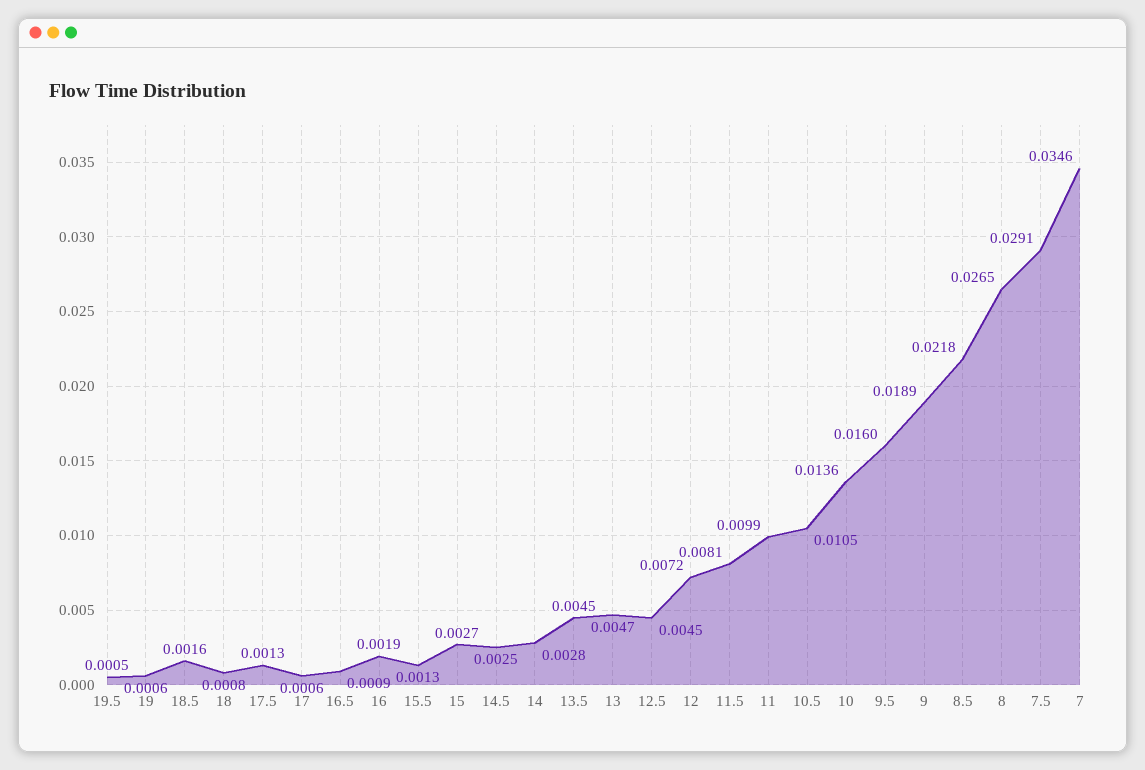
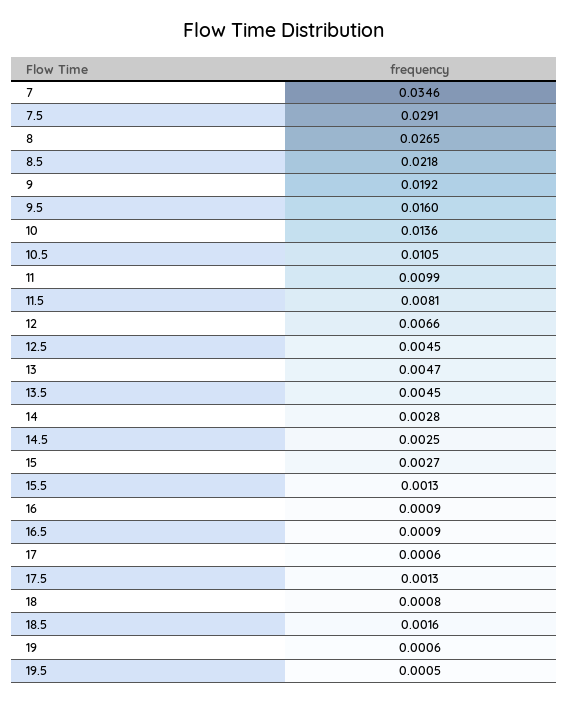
  {
    "19.5": 0.0005,
    "19": 0.0006,
    "18.5": 0.0016,
    "18": 0.0008,
    "17.5": 0.0013,
    "17": 0.0006,
    "16.5": 0.0009,
-   "16": 0.0019,
+   "16": 0.0009,
    "15.5": 0.0013,
    "15": 0.0027,
    "14.5": 0.0025,
    "14": 0.0028,
    "13.5": 0.0045,
    "13": 0.0047,
    "12.5": 0.0045,
-   "12": 0.0072,
+   "12": 0.0066,
    "11.5": 0.0081,
    "11": 0.0099,
    "10.5": 0.0105,
    "10": 0.0136,
    "9.5": 0.016,
-   "9": 0.0189,
+   "9": 0.0192,
    "8.5": 0.0218,
    "8": 0.0265,
    "7.5": 0.0291,
    "7": 0.0346
  }

